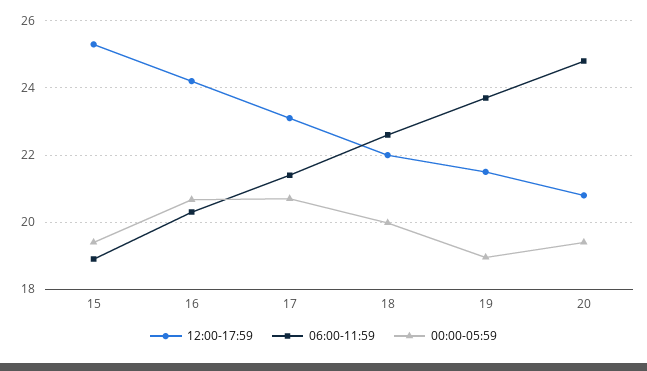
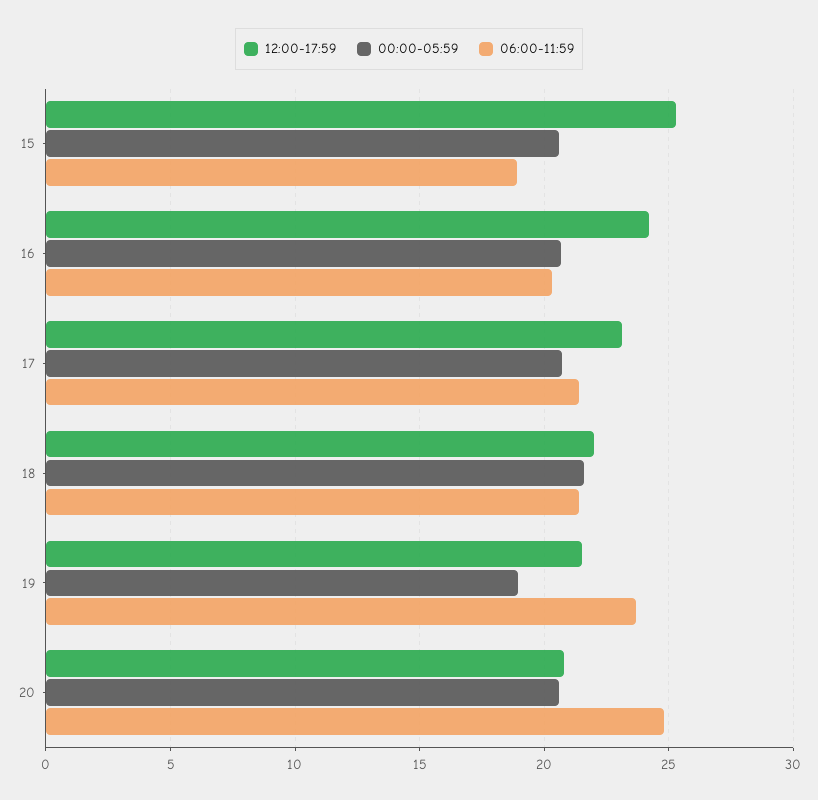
  {
    "12:00-17:59": {
      "15": 25.4,
      "16": 24.2,
      "17": 23.2,
      "18": 22,
      "19": 21.6,
      "20": 20.8
    },
    "06:00-11:59": {
      "15": 19,
      "16": 20.4,
      "17": 21.4,
-     "18": 22.6,
+     "18": 21.5,
      "19": 23.8,
      "20": 24.8
    },
    "00:00-05:59": {
-     "15": 19.4,
+     "15": 20.5,
      "16": 20.6,
      "17": 20.8,
-     "18": 20,
+     "18": 21.5,
      "19": 19,
-     "20": 19.4
+     "20": 20.5
    }
  }

